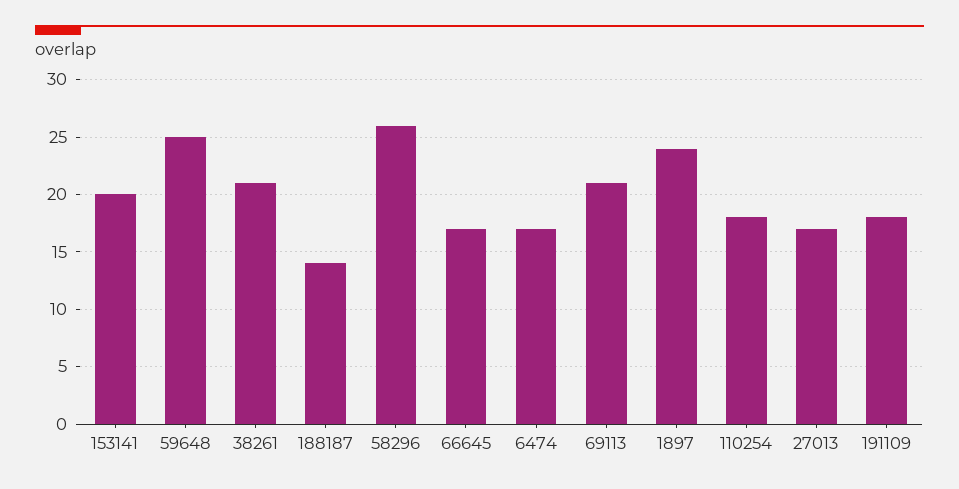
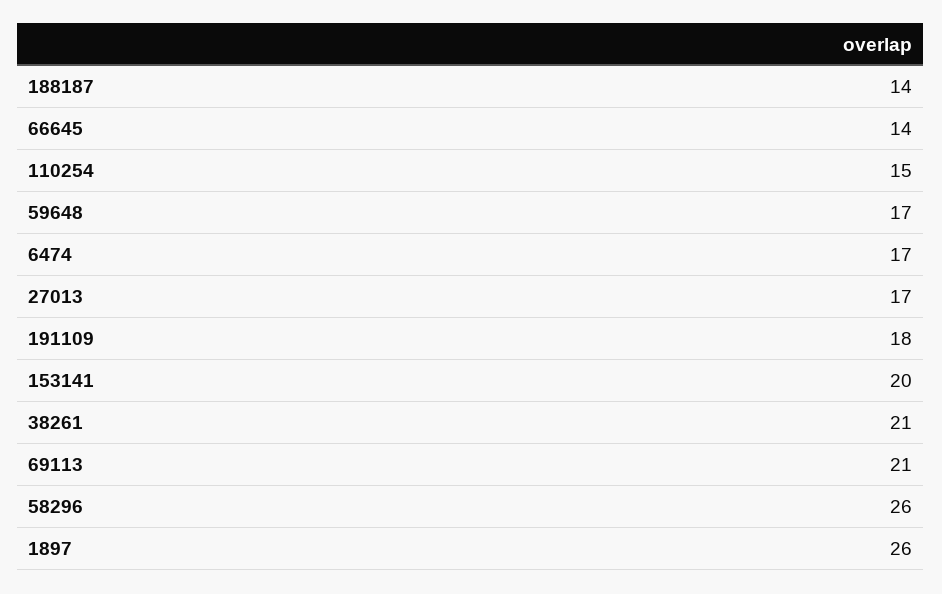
  {
    "153141": 20,
-   "59648": 25,
+   "59648": 17,
    "38261": 21,
    "188187": 14,
    "58296": 26,
-   "66645": 17,
+   "66645": 14,
    "6474": 17,
    "69113": 21,
-   "1897": 24,
+   "1897": 26,
-   "110254": 18,
+   "110254": 15,
    "27013": 17,
    "191109": 18
  }

